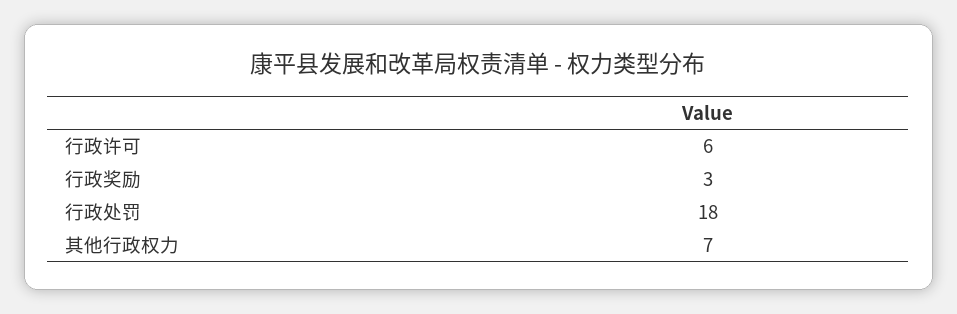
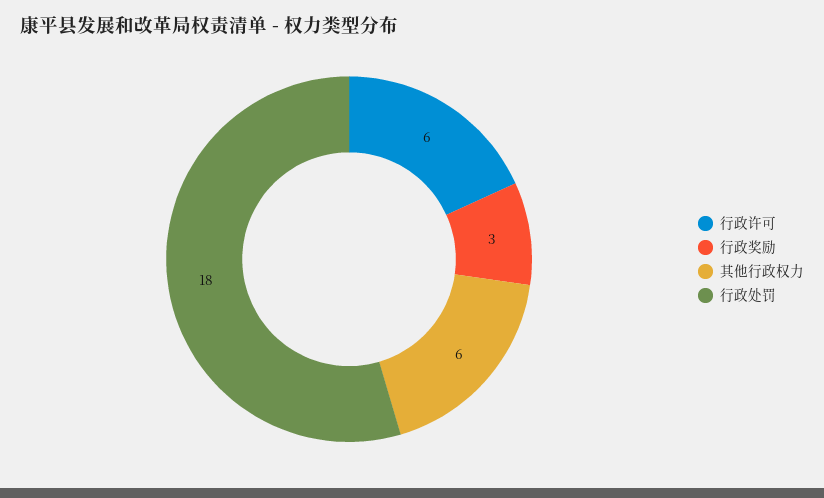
  {
    "行政许可": 6,
    "行政奖励": 3,
    "行政处罚": 18,
-   "其他行政权力": 7
+   "其他行政权力": 6
  }

